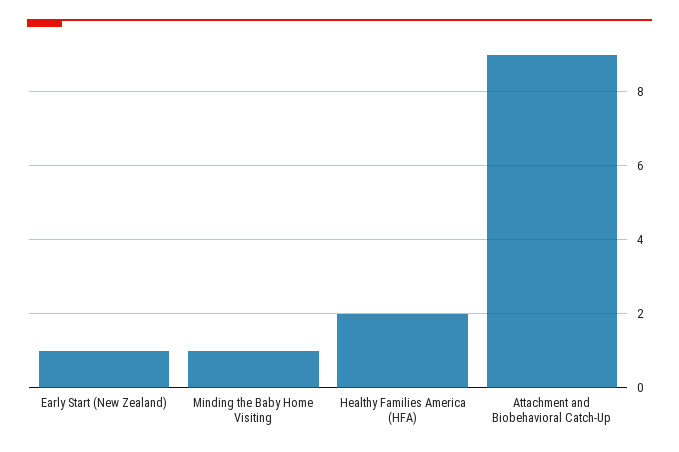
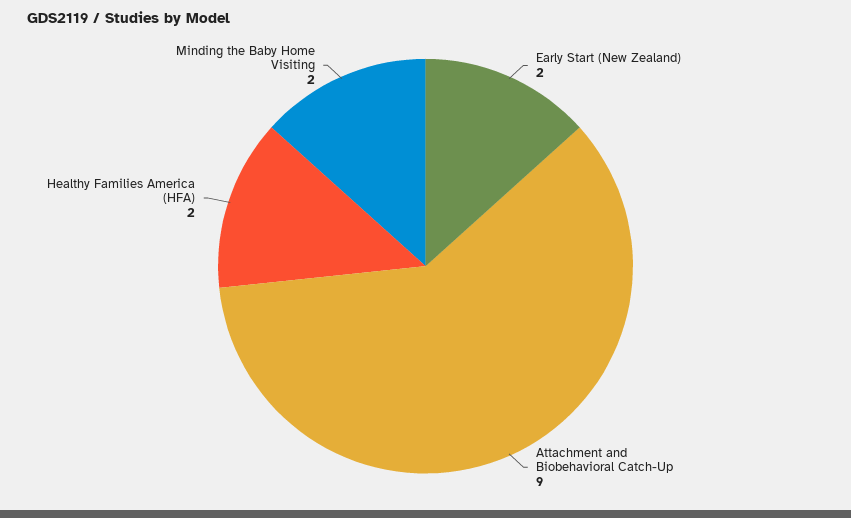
  {
-   "Early Start (New Zealand)": 1,
+   "Early Start (New Zealand)": 2,
-   "Minding the Baby Home Visiting": 1,
+   "Minding the Baby Home Visiting": 2,
    "Healthy Families America (HFA)": 2,
    "Attachment and Biobehavioral Catch-Up": 9
  }

